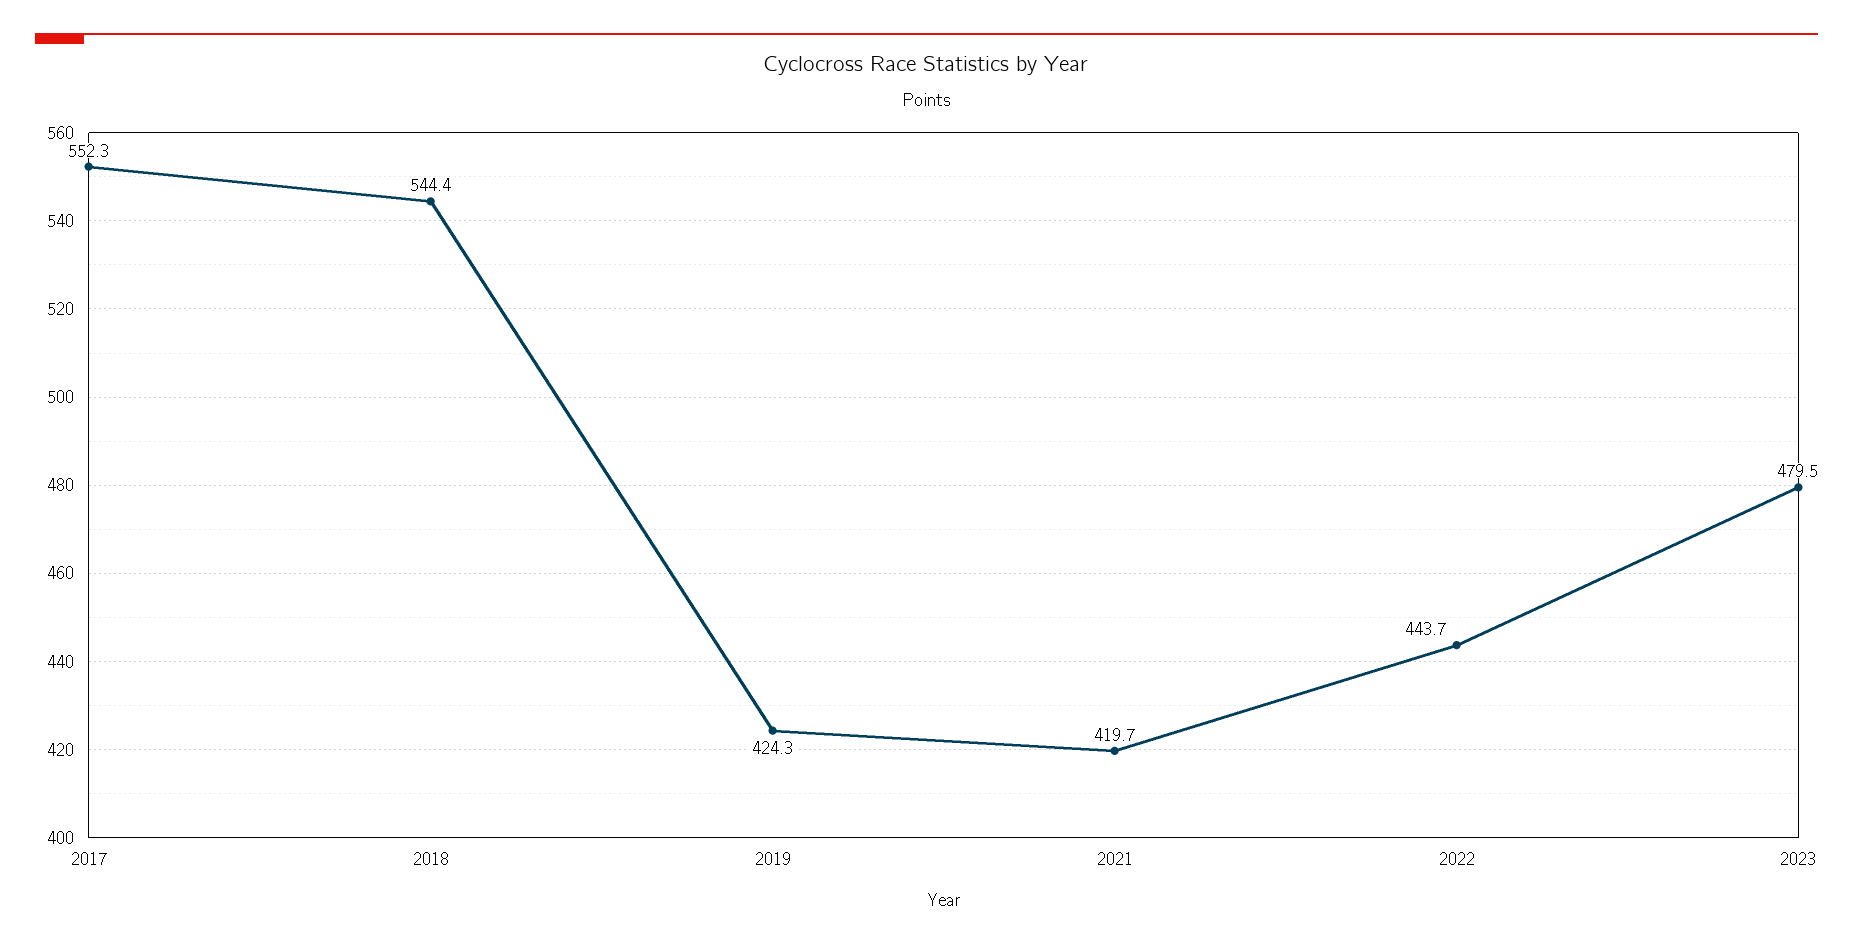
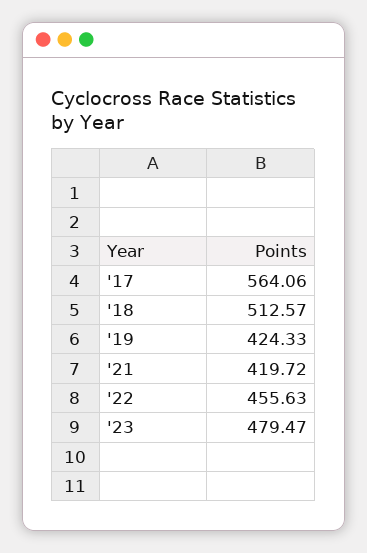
  {
-   "2017": 552.3,
+   "2017": 564.06,
-   "2018": 544.4,
+   "2018": 512.57,
    "2019": 424.33,
    "2021": 419.72,
-   "2022": 443.7,
+   "2022": 455.63,
    "2023": 479.47
  }

